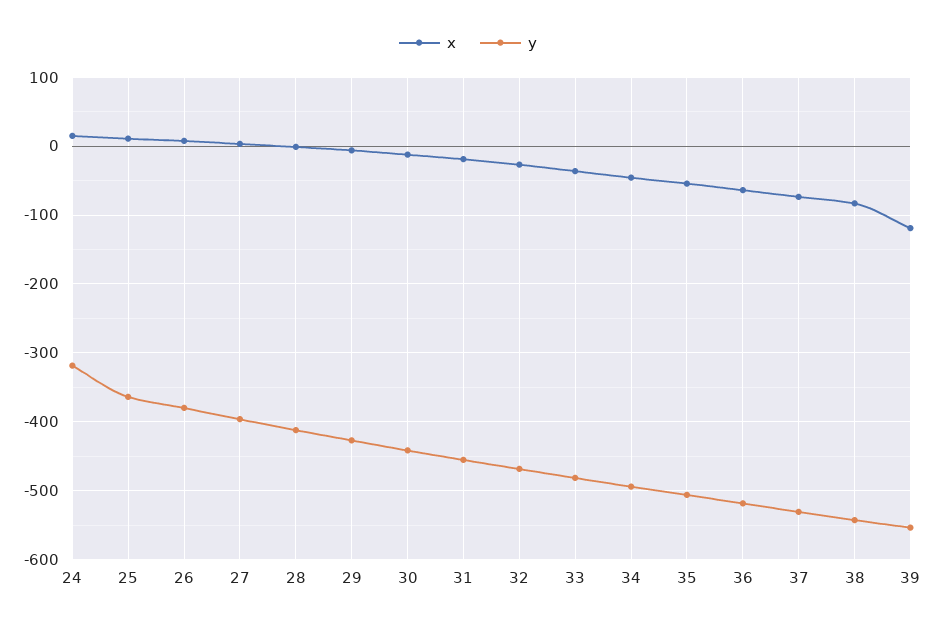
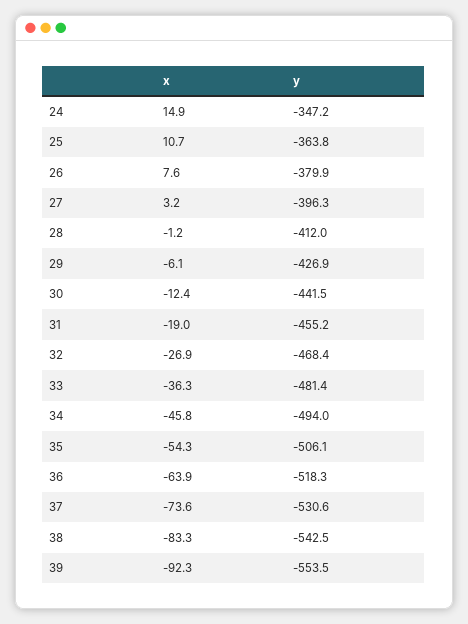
  {
    "x": {
      "24": 14.9,
      "25": 10.7,
      "26": 7.6,
      "27": 3.2,
      "28": -1.2,
      "29": -6.1,
      "30": -12.4,
      "31": -19,
      "32": -26.9,
      "33": -36.3,
      "34": -45.8,
      "35": -54.3,
      "36": -63.9,
      "37": -73.6,
      "38": -83.3,
-     "39": -120
+     "39": -92.3
    },
    "y": {
-     "24": -320,
+     "24": -347.2,
      "25": -363.8,
      "26": -379.9,
      "27": -396.3,
      "28": -412,
      "29": -426.9,
      "30": -441.5,
      "31": -455.2,
      "32": -468.4,
      "33": -481.4,
      "34": -494,
      "35": -506.1,
      "36": -518.3,
      "37": -530.6,
      "38": -542.5,
      "39": -553.5
    }
  }

